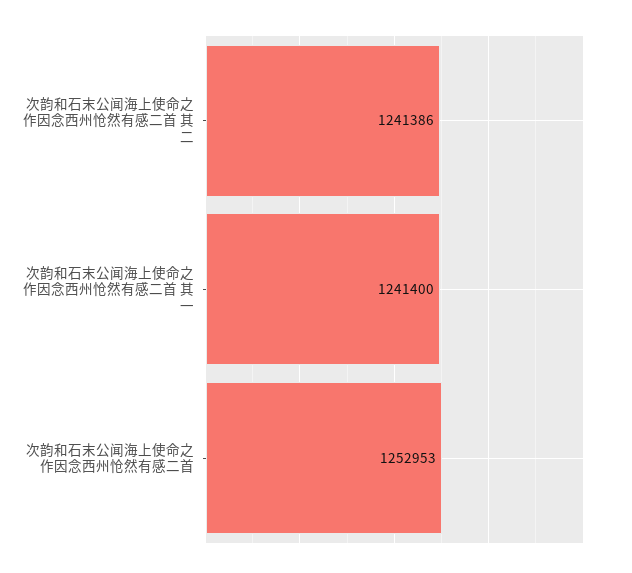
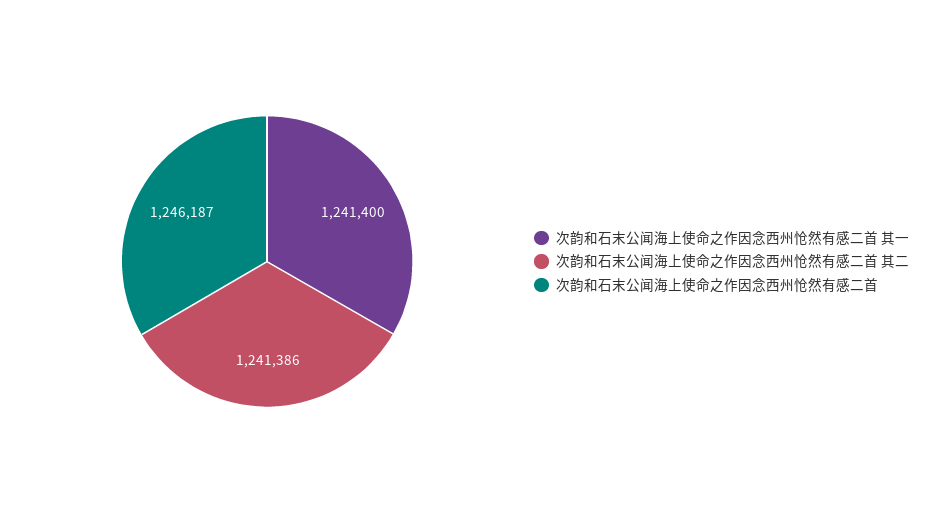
  {
    "次韵和石末公闻海上使命之作因念西州怆然有感二首 其二": 1241386,
    "次韵和石末公闻海上使命之作因念西州怆然有感二首 其一": 1241400,
-   "次韵和石末公闻海上使命之作因念西州怆然有感二首": 1252953
+   "次韵和石末公闻海上使命之作因念西州怆然有感二首": 1246187
  }

